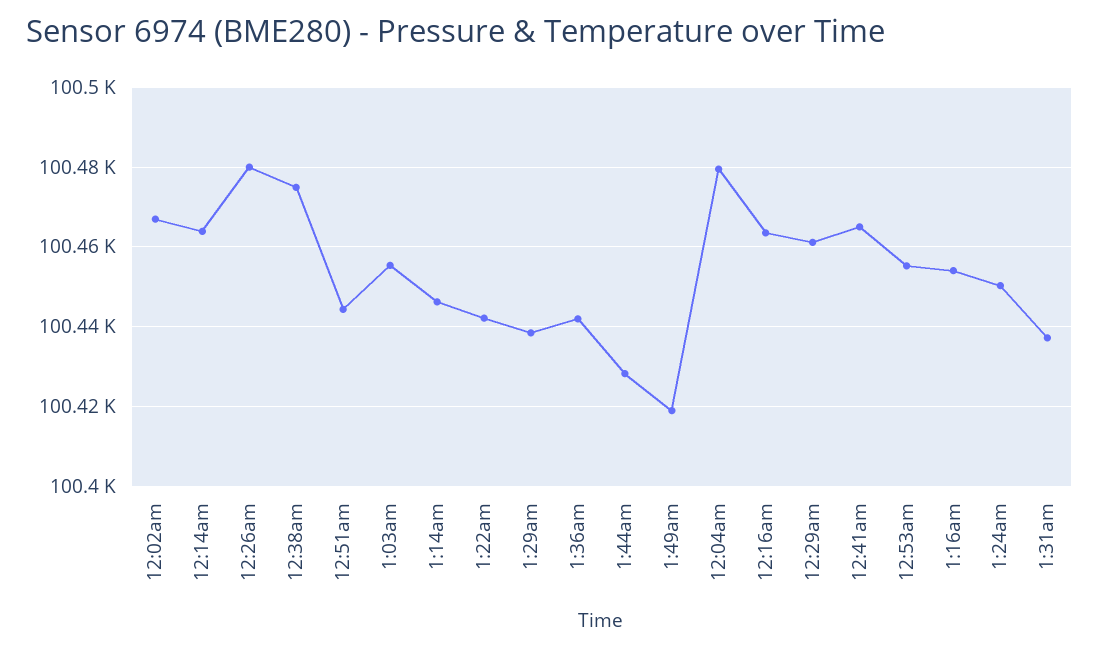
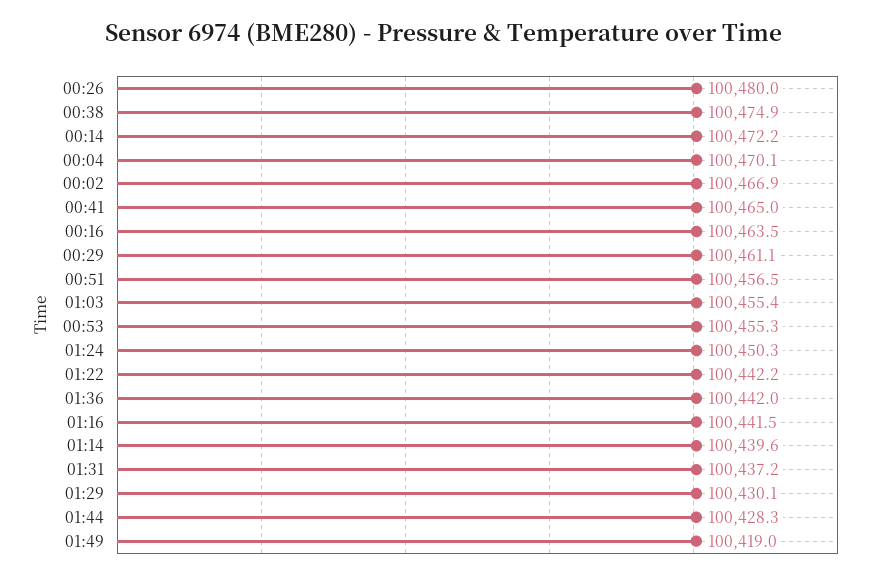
  {
    "12:02am": 100466.9,
-   "12:14am": 100464,
+   "12:14am": 100472.2,
    "12:26am": 100480,
    "12:38am": 100474.9,
-   "12:51am": 100444,
+   "12:51am": 100456.5,
    "1:03am": 100455.4,
-   "1:14am": 100446,
+   "1:14am": 100439.6,
    "1:22am": 100442.2,
-   "1:29am": 100438,
+   "1:29am": 100430.1,
    "1:36am": 100442,
    "1:44am": 100428.3,
    "1:49am": 100419,
-   "12:04am": 100480,
+   "12:04am": 100470.1,
    "12:16am": 100463.5,
    "12:29am": 100461.1,
    "12:41am": 100465,
    "12:53am": 100455.3,
-   "1:16am": 100454,
+   "1:16am": 100441.5,
    "1:24am": 100450.3,
    "1:31am": 100437.2
  }

